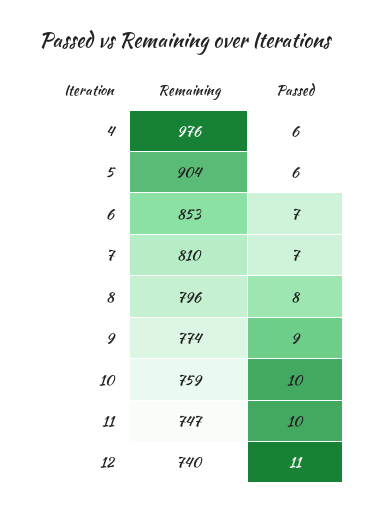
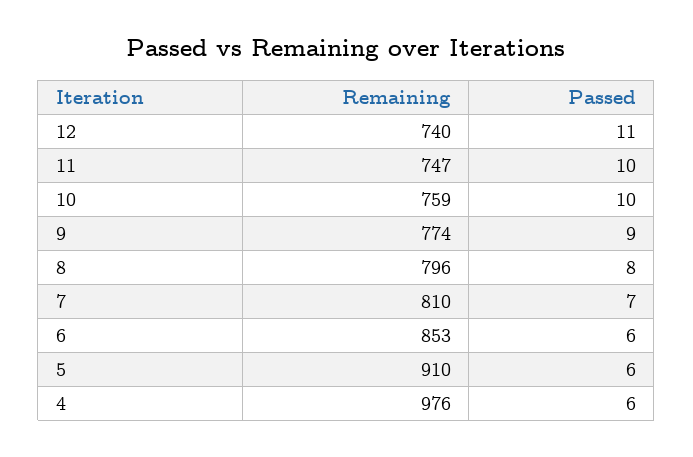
  {
    "Remaining": {
      "4": 976,
-     "5": 904,
+     "5": 910,
      "6": 853,
      "7": 810,
      "8": 796,
      "9": 774,
      "10": 759,
      "11": 747,
      "12": 740
    },
    "Passed": {
      "4": 6,
      "5": 6,
-     "6": 7,
+     "6": 6,
      "7": 7,
      "8": 8,
      "9": 9,
      "10": 10,
      "11": 10,
      "12": 11
    }
  }

